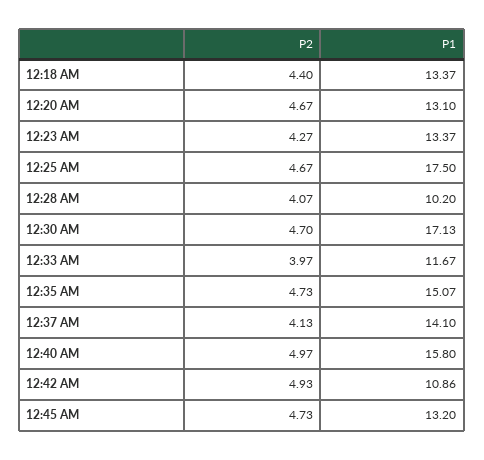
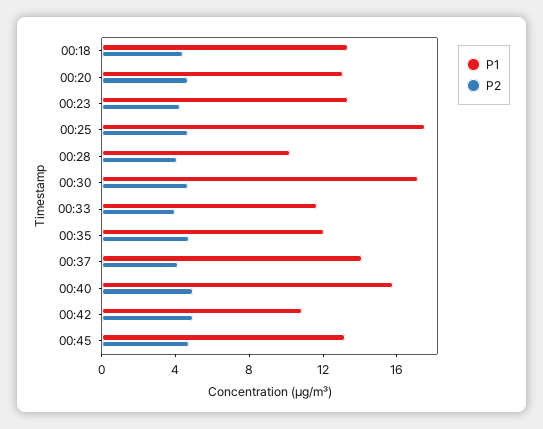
  {
    "P2": {
      "12:18 AM": 4.4,
      "12:20 AM": 4.67,
      "12:23 AM": 4.27,
      "12:25 AM": 4.67,
      "12:28 AM": 4.07,
      "12:30 AM": 4.7,
      "12:33 AM": 3.97,
      "12:35 AM": 4.73,
      "12:37 AM": 4.13,
      "12:40 AM": 4.97,
      "12:42 AM": 4.93,
      "12:45 AM": 4.73
    },
    "P1": {
      "12:18 AM": 13.37,
      "12:20 AM": 13.1,
      "12:23 AM": 13.37,
      "12:25 AM": 17.5,
      "12:28 AM": 10.2,
      "12:30 AM": 17.13,
      "12:33 AM": 11.67,
-     "12:35 AM": 15.07,
+     "12:35 AM": 12,
      "12:37 AM": 14.1,
      "12:40 AM": 15.8,
      "12:42 AM": 10.86,
      "12:45 AM": 13.2
    }
  }

